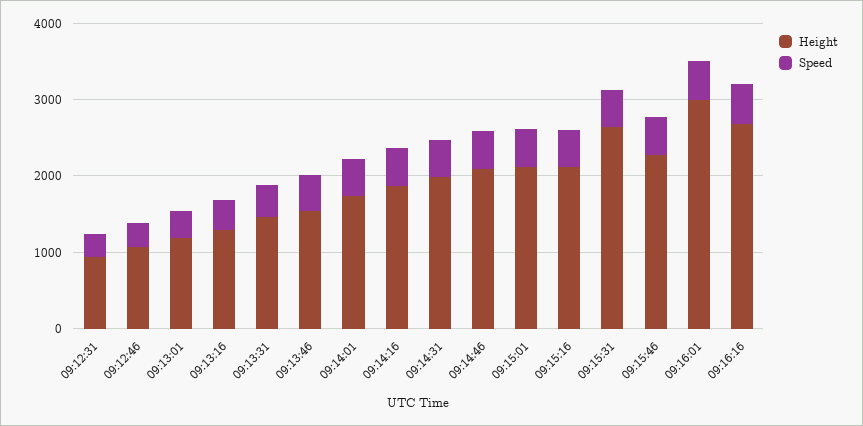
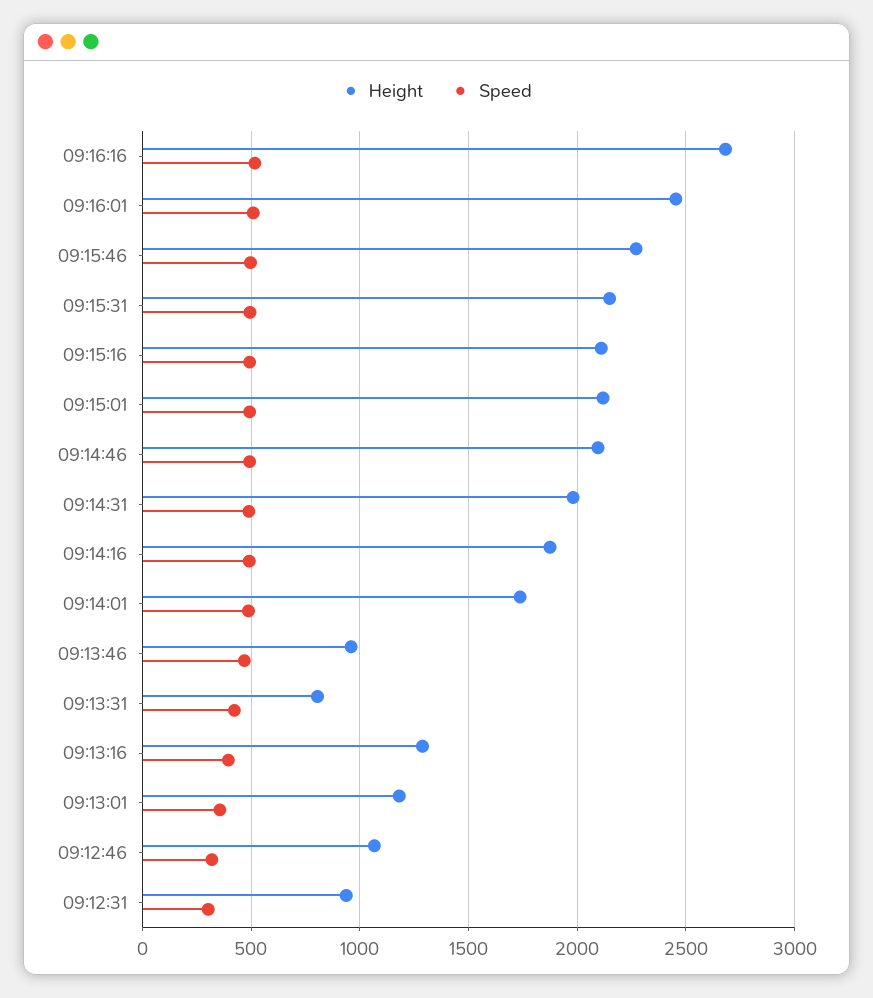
  {
    "Height": {
      "09:12:31": 950,
      "09:12:46": 1050,
      "09:13:01": 1200,
      "09:13:16": 1300,
-     "09:13:31": 1400,
+     "09:13:31": 800,
-     "09:13:46": 1600,
+     "09:13:46": 950,
      "09:14:01": 1750,
      "09:14:16": 1850,
      "09:14:31": 2000,
      "09:14:46": 2100,
      "09:15:01": 2100,
      "09:15:16": 2100,
-     "09:15:31": 2600,
+     "09:15:31": 2150,
      "09:15:46": 2250,
-     "09:16:01": 3000,
+     "09:16:01": 2450,
      "09:16:16": 2700
    },
    "Speed": {
      "09:12:31": 300,
      "09:12:46": 300,
      "09:13:01": 350,
      "09:13:16": 400,
      "09:13:31": 400,
      "09:13:46": 450,
      "09:14:01": 500,
      "09:14:16": 500,
      "09:14:31": 500,
      "09:14:46": 500,
      "09:15:01": 500,
      "09:15:16": 500,
      "09:15:31": 500,
      "09:15:46": 500,
      "09:16:01": 500,
      "09:16:16": 500
    }
  }

